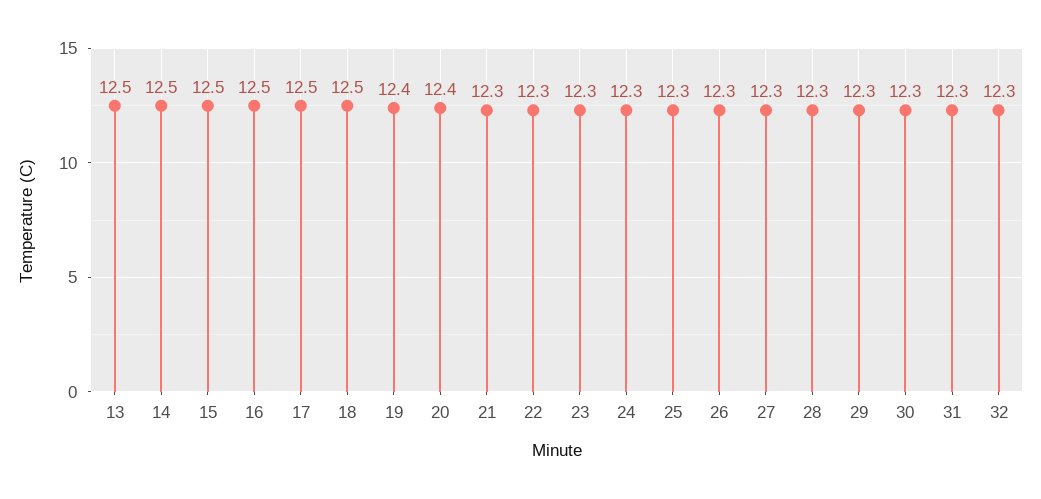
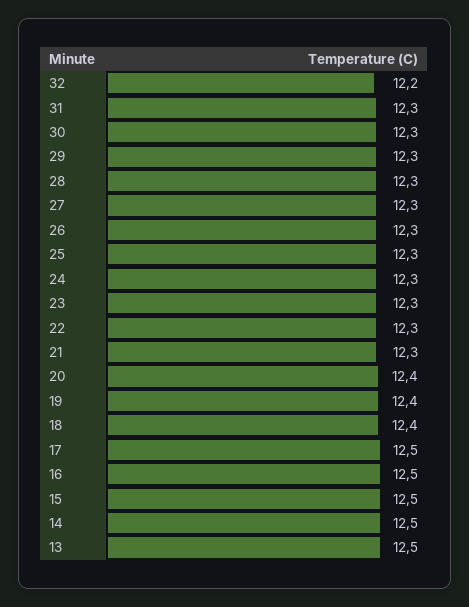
  {
    "13": 12.5,
    "14": 12.5,
    "15": 12.5,
    "16": 12.5,
    "17": 12.5,
-   "18": 12.5,
+   "18": 12.4,
    "19": 12.4,
    "20": 12.4,
    "21": 12.3,
    "22": 12.3,
    "23": 12.3,
    "24": 12.3,
    "25": 12.3,
    "26": 12.3,
    "27": 12.3,
    "28": 12.3,
    "29": 12.3,
    "30": 12.3,
    "31": 12.3,
-   "32": 12.3
+   "32": 12.2
  }

